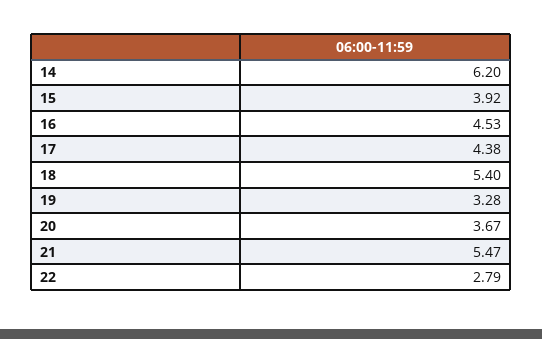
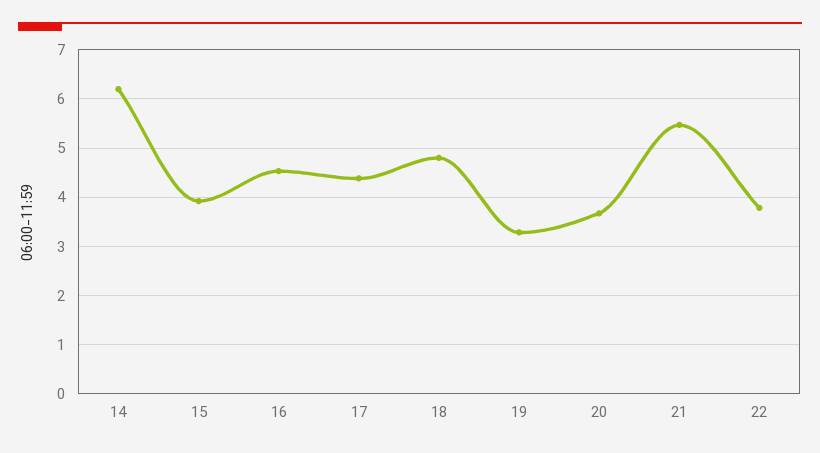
  {
    "14": 6.2,
    "15": 3.92,
    "16": 4.53,
    "17": 4.38,
-   "18": 5.4,
+   "18": 4.8,
    "19": 3.28,
    "20": 3.67,
    "21": 5.47,
-   "22": 2.79
+   "22": 3.8
  }

